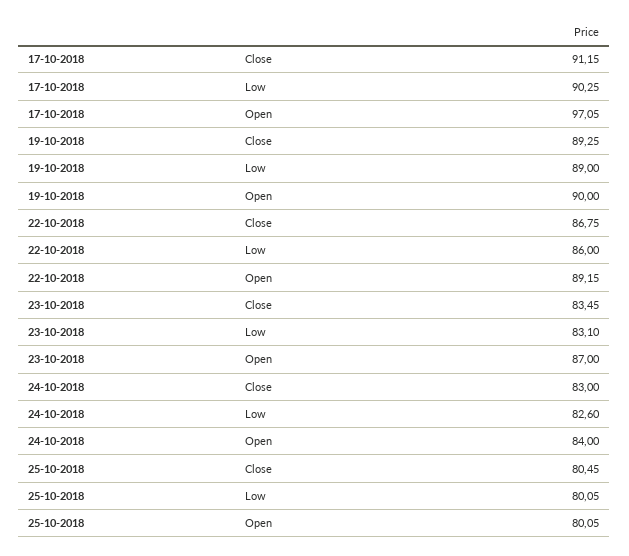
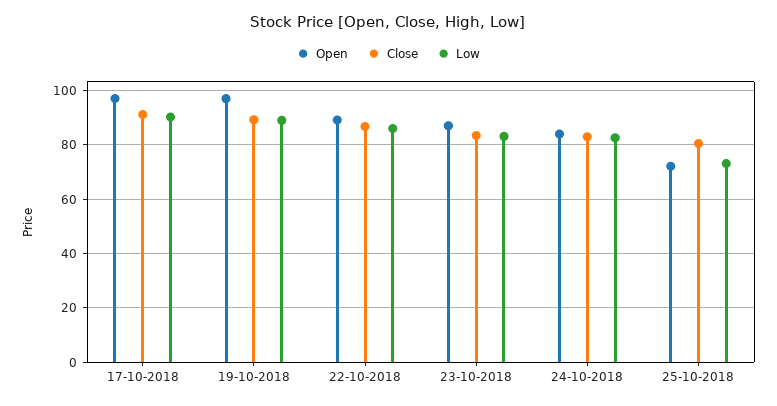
  {
    "Close": {
      "17-10-2018": 91.15,
      "19-10-2018": 89.25,
      "22-10-2018": 86.75,
      "23-10-2018": 83.45,
      "24-10-2018": 83,
      "25-10-2018": 80.45
    },
    "Low": {
      "17-10-2018": 90.25,
      "19-10-2018": 89,
      "22-10-2018": 86,
      "23-10-2018": 83.1,
      "24-10-2018": 82.6,
-     "25-10-2018": 80.05
+     "25-10-2018": 72.5
    },
    "Open": {
      "17-10-2018": 97.05,
-     "19-10-2018": 90,
+     "19-10-2018": 97.5,
      "22-10-2018": 89.15,
      "23-10-2018": 87,
      "24-10-2018": 84,
-     "25-10-2018": 80.05
+     "25-10-2018": 72.5
    }
  }

